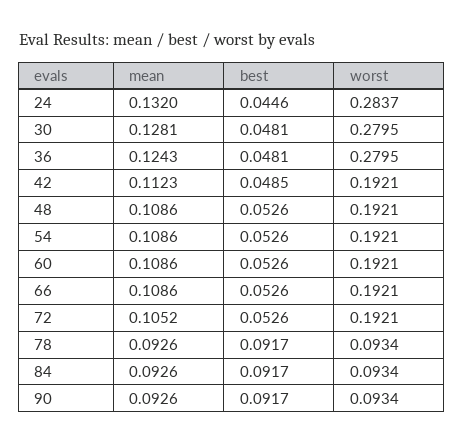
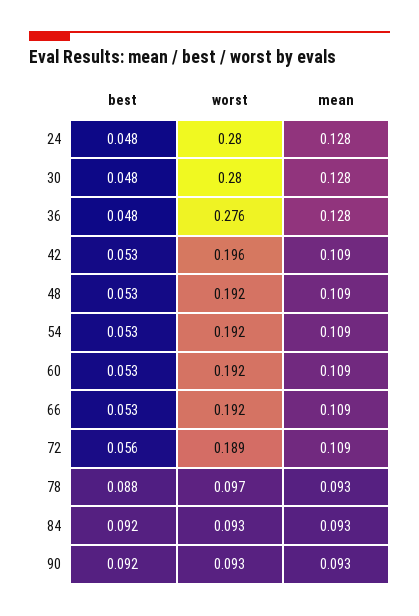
  {
    "mean": {
-     "24": 0.132,
+     "24": 0.128,
      "30": 0.1281,
-     "36": 0.1243,
+     "36": 0.128,
-     "42": 0.1123,
+     "42": 0.109,
      "48": 0.1086,
      "54": 0.1086,
      "60": 0.1086,
      "66": 0.1086,
-     "72": 0.1052,
+     "72": 0.109,
      "78": 0.0926,
      "84": 0.0926,
      "90": 0.0926
    },
    "best": {
-     "24": 0.0446,
+     "24": 0.048,
      "30": 0.0481,
      "36": 0.0481,
-     "42": 0.0485,
+     "42": 0.053,
      "48": 0.0526,
      "54": 0.0526,
      "60": 0.0526,
      "66": 0.0526,
-     "72": 0.0526,
+     "72": 0.056,
-     "78": 0.0917,
+     "78": 0.088,
      "84": 0.0917,
      "90": 0.0917
    },
    "worst": {
-     "24": 0.2837,
+     "24": 0.28,
      "30": 0.2795,
-     "36": 0.2795,
+     "36": 0.276,
-     "42": 0.1921,
+     "42": 0.196,
      "48": 0.1921,
      "54": 0.1921,
      "60": 0.1921,
      "66": 0.1921,
-     "72": 0.1921,
+     "72": 0.189,
-     "78": 0.0934,
+     "78": 0.097,
      "84": 0.0934,
      "90": 0.0934
    }
  }

